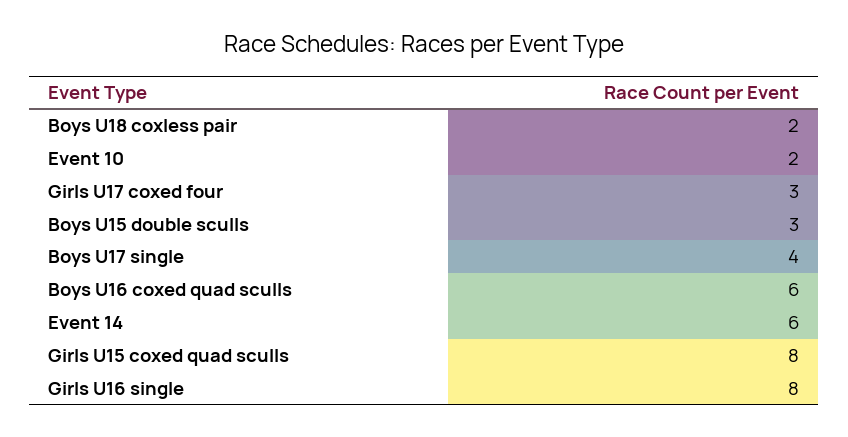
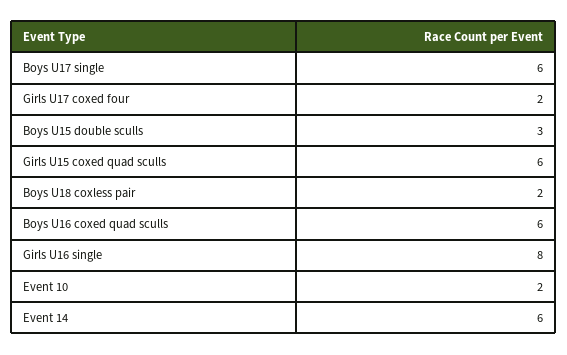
  {
    "Boys U18 coxless pair": 2,
    "Event 10": 2,
-   "Girls U17 coxed four": 3,
+   "Girls U17 coxed four": 2,
    "Boys U15 double sculls": 3,
-   "Boys U17 single": 4,
+   "Boys U17 single": 6,
    "Boys U16 coxed quad sculls": 6,
    "Event 14": 6,
-   "Girls U15 coxed quad sculls": 8,
+   "Girls U15 coxed quad sculls": 6,
    "Girls U16 single": 8
  }

